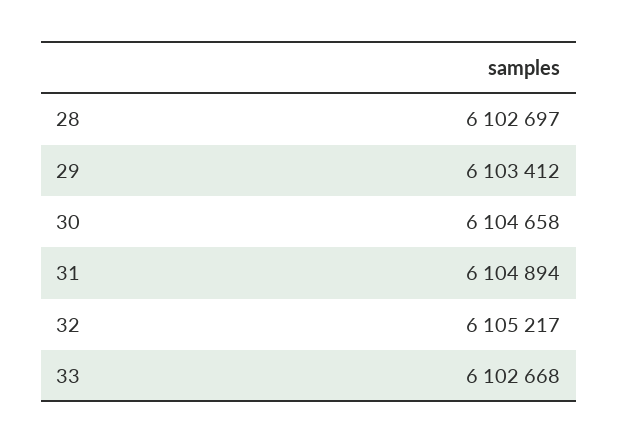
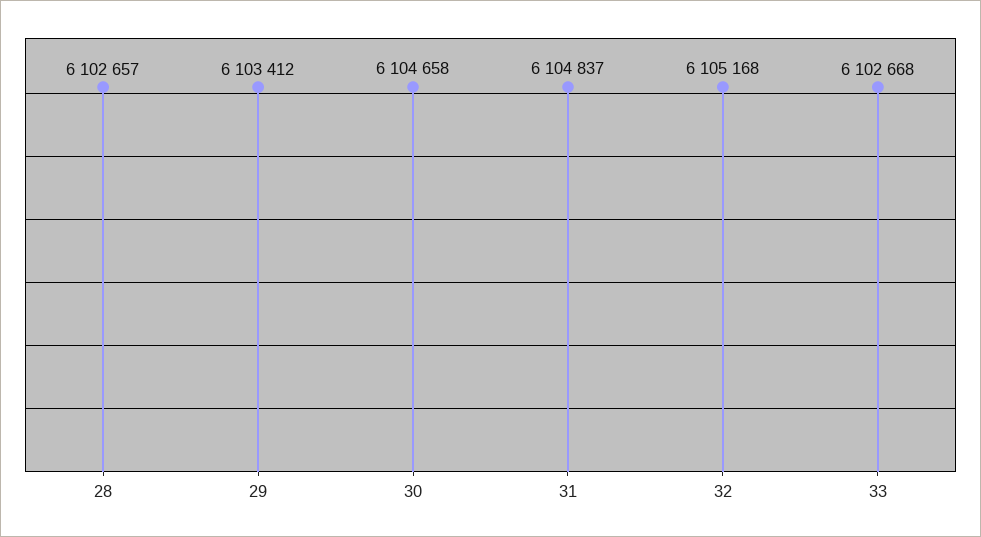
  {
-   "28": 6102697,
+   "28": 6102657,
    "29": 6103412,
    "30": 6104658,
-   "31": 6104894,
+   "31": 6104837,
-   "32": 6105217,
+   "32": 6105168,
    "33": 6102668
  }

